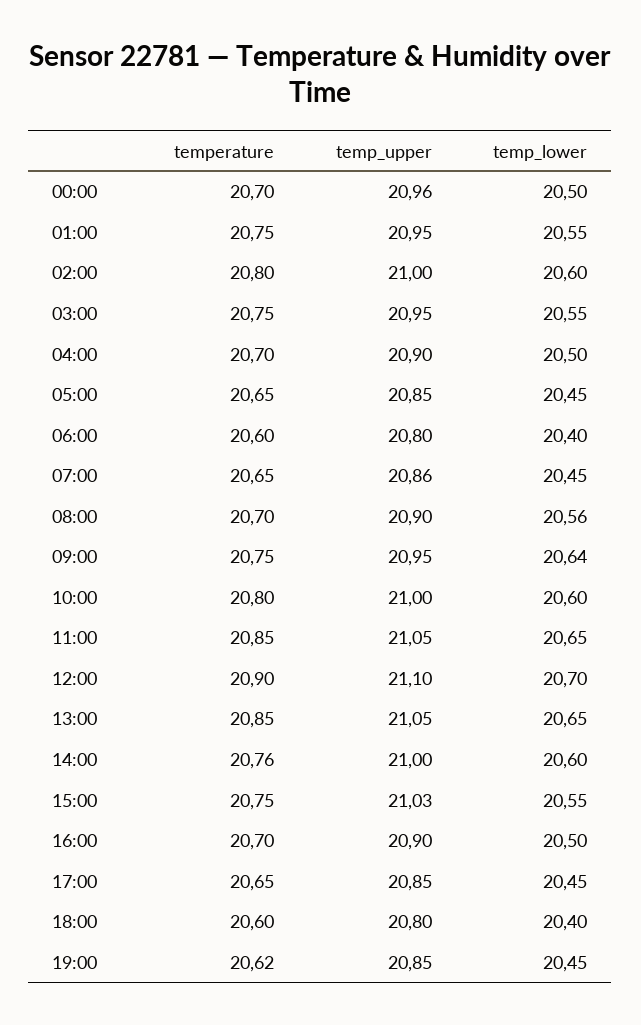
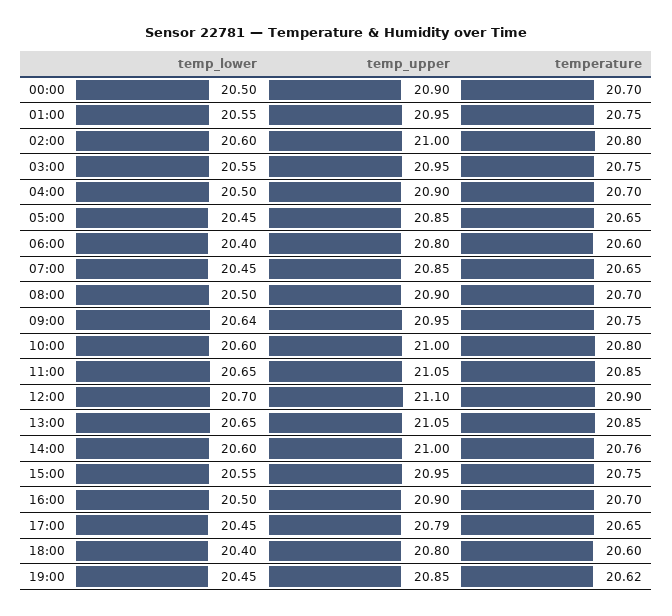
  {
    "temperature": {
      "00:00": 20.7,
      "01:00": 20.75,
      "02:00": 20.8,
      "03:00": 20.75,
      "04:00": 20.7,
      "05:00": 20.65,
      "06:00": 20.6,
      "07:00": 20.65,
      "08:00": 20.7,
      "09:00": 20.75,
      "10:00": 20.8,
      "11:00": 20.85,
      "12:00": 20.9,
      "13:00": 20.85,
      "14:00": 20.76,
      "15:00": 20.75,
      "16:00": 20.7,
      "17:00": 20.65,
      "18:00": 20.6,
      "19:00": 20.62
    },
    "temp_upper": {
-     "00:00": 20.96,
+     "00:00": 20.9,
      "01:00": 20.95,
      "02:00": 21,
      "03:00": 20.95,
      "04:00": 20.9,
      "05:00": 20.85,
      "06:00": 20.8,
-     "07:00": 20.86,
+     "07:00": 20.85,
      "08:00": 20.9,
      "09:00": 20.95,
      "10:00": 21,
      "11:00": 21.05,
      "12:00": 21.1,
      "13:00": 21.05,
      "14:00": 21,
-     "15:00": 21.03,
+     "15:00": 20.95,
      "16:00": 20.9,
-     "17:00": 20.85,
+     "17:00": 20.79,
      "18:00": 20.8,
      "19:00": 20.85
    },
    "temp_lower": {
      "00:00": 20.5,
      "01:00": 20.55,
      "02:00": 20.6,
      "03:00": 20.55,
      "04:00": 20.5,
      "05:00": 20.45,
      "06:00": 20.4,
      "07:00": 20.45,
-     "08:00": 20.56,
+     "08:00": 20.5,
      "09:00": 20.64,
      "10:00": 20.6,
      "11:00": 20.65,
      "12:00": 20.7,
      "13:00": 20.65,
      "14:00": 20.6,
      "15:00": 20.55,
      "16:00": 20.5,
      "17:00": 20.45,
      "18:00": 20.4,
      "19:00": 20.45
    }
  }

